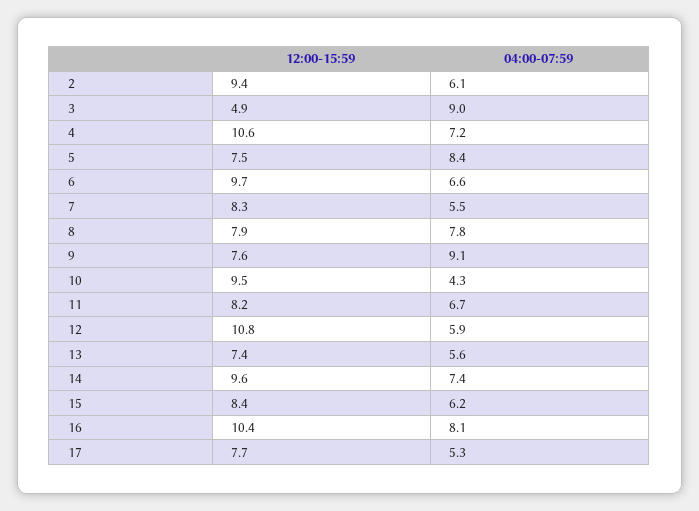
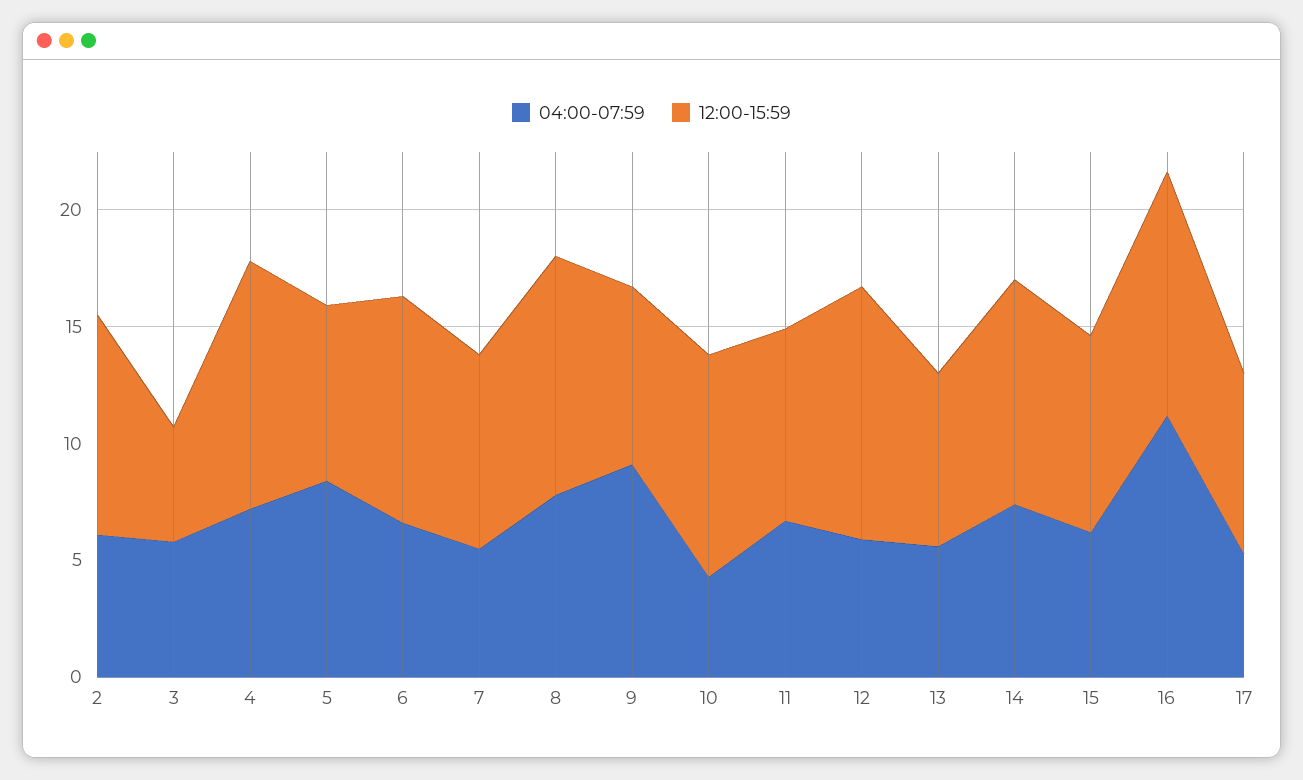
  {
    "12:00-15:59": {
      "2": 9.4,
      "3": 4.9,
      "4": 10.6,
      "5": 7.5,
      "6": 9.7,
      "7": 8.3,
-     "8": 7.9,
+     "8": 10,
      "9": 7.6,
      "10": 9.5,
      "11": 8.2,
      "12": 10.8,
      "13": 7.4,
      "14": 9.6,
      "15": 8.4,
      "16": 10.4,
      "17": 7.7
    },
    "04:00-07:59": {
      "2": 6.1,
-     "3": 9,
+     "3": 6,
      "4": 7.2,
      "5": 8.4,
      "6": 6.6,
      "7": 5.5,
      "8": 7.8,
      "9": 9.1,
      "10": 4.3,
      "11": 6.7,
      "12": 5.9,
      "13": 5.6,
      "14": 7.4,
      "15": 6.2,
-     "16": 8.1,
+     "16": 11,
      "17": 5.3
    }
  }

